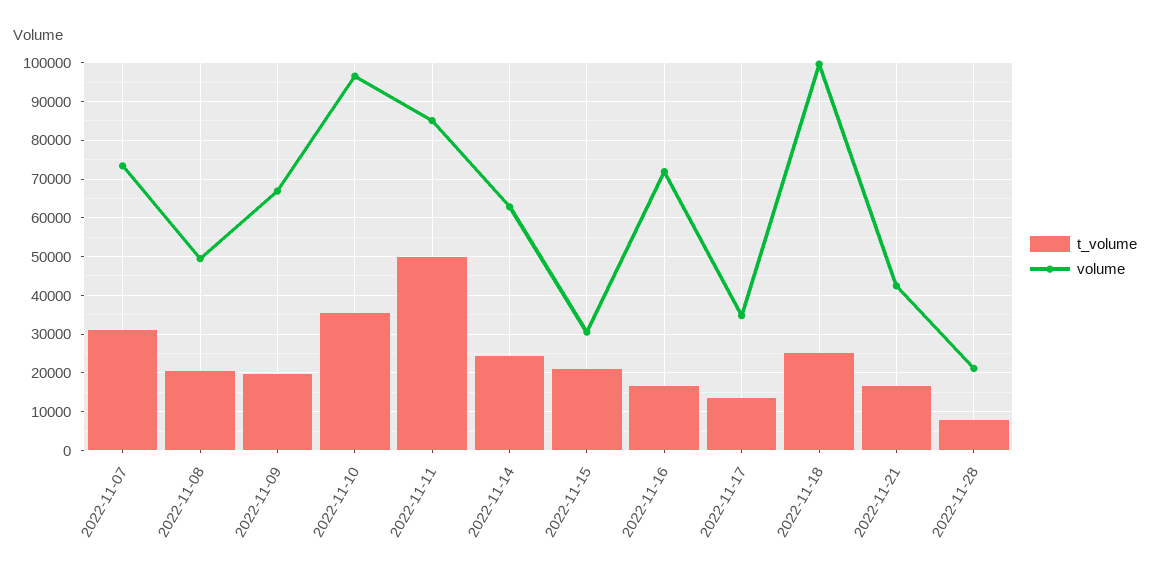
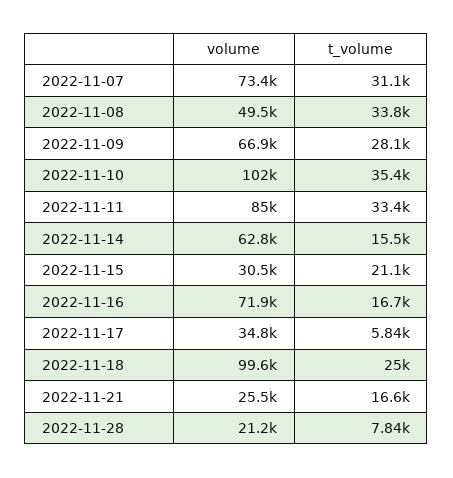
  {
    "t_volume": {
      "2022-11-07": 31100,
-     "2022-11-08": 20000,
+     "2022-11-08": 33800,
-     "2022-11-09": 20000,
+     "2022-11-09": 28100,
      "2022-11-10": 35400,
-     "2022-11-11": 50000,
+     "2022-11-11": 33400,
-     "2022-11-14": 24000,
+     "2022-11-14": 15500,
      "2022-11-15": 21100,
      "2022-11-16": 16700,
-     "2022-11-17": 14000,
+     "2022-11-17": 5840,
      "2022-11-18": 25000,
      "2022-11-21": 16600,
      "2022-11-28": 7840
    },
    "volume": {
      "2022-11-07": 73400,
      "2022-11-08": 49500,
      "2022-11-09": 66900,
-     "2022-11-10": 96000,
+     "2022-11-10": 102000,
      "2022-11-11": 85000,
      "2022-11-14": 62800,
      "2022-11-15": 30500,
      "2022-11-16": 71900,
      "2022-11-17": 34800,
      "2022-11-18": 99600,
-     "2022-11-21": 42000,
+     "2022-11-21": 25500,
      "2022-11-28": 21200
    }
  }

